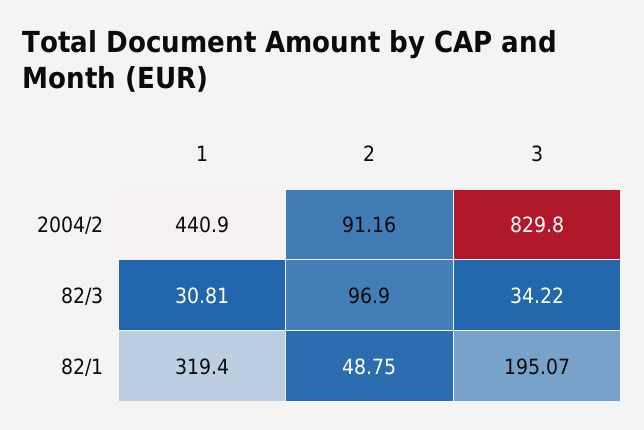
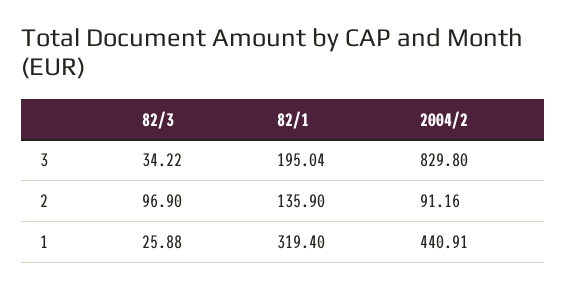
  {
    "1": {
-     "2004/2": 440.9,
+     "2004/2": 440.91,
-     "82/3": 30.81,
+     "82/3": 25.88,
      "82/1": 319.4
    },
    "2": {
      "2004/2": 91.16,
      "82/3": 96.9,
-     "82/1": 48.75
+     "82/1": 135.9
    },
    "3": {
      "2004/2": 829.8,
      "82/3": 34.22,
-     "82/1": 195.07
+     "82/1": 195.04
    }
  }

